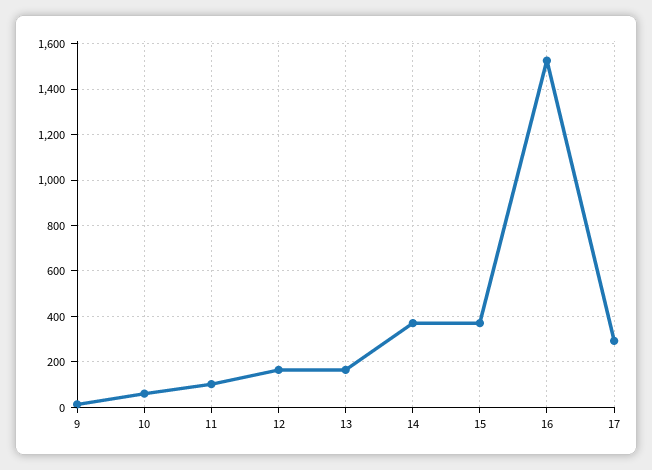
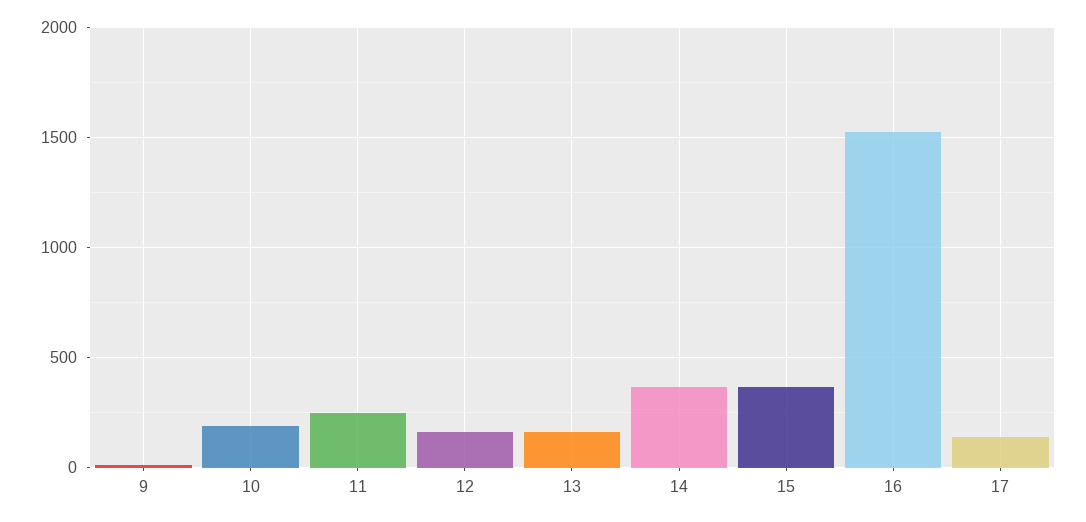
  {
    "9": 0,
-   "10": 50,
+   "10": 200,
-   "11": 100,
+   "11": 250,
    "12": 150,
    "13": 150,
    "14": 350,
    "15": 350,
    "16": 1550,
-   "17": 300
+   "17": 150
  }

